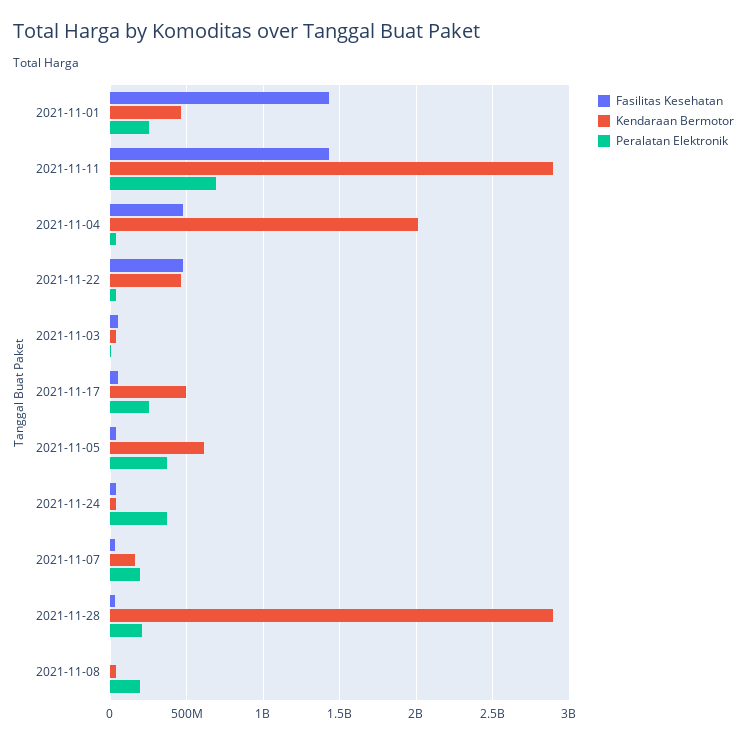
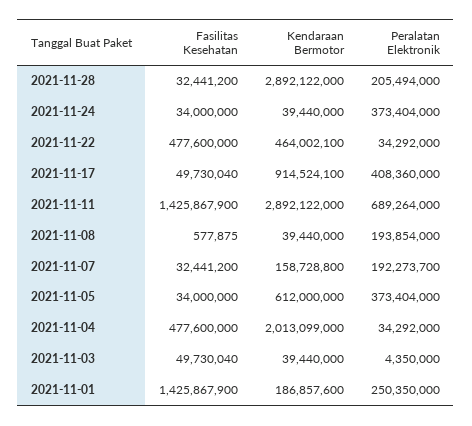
  {
    "Fasilitas Kesehatan": {
      "2021-11-01": 1425867900,
      "2021-11-11": 1425867900,
      "2021-11-04": 477600000,
      "2021-11-22": 477600000,
      "2021-11-03": 49730040,
      "2021-11-17": 49730040,
      "2021-11-05": 34000000,
      "2021-11-24": 34000000,
      "2021-11-07": 32441200,
      "2021-11-28": 32441200,
      "2021-11-08": 577875
    },
    "Kendaraan Bermotor": {
-     "2021-11-01": 450000000,
+     "2021-11-01": 186857600,
      "2021-11-11": 2892122000,
      "2021-11-04": 2013099000,
      "2021-11-22": 464002100,
      "2021-11-03": 39440000,
-     "2021-11-17": 500000000,
+     "2021-11-17": 914524100,
      "2021-11-05": 612000000,
      "2021-11-24": 39440000,
      "2021-11-07": 158728800,
      "2021-11-28": 2892122000,
      "2021-11-08": 39440000
    },
    "Peralatan Elektronik": {
      "2021-11-01": 250350000,
      "2021-11-11": 689264000,
      "2021-11-04": 34292000,
      "2021-11-22": 34292000,
      "2021-11-03": 4350000,
-     "2021-11-17": 250000000,
+     "2021-11-17": 408360000,
      "2021-11-05": 373404000,
      "2021-11-24": 373404000,
      "2021-11-07": 192273700,
      "2021-11-28": 205494000,
      "2021-11-08": 193854000
    }
  }

